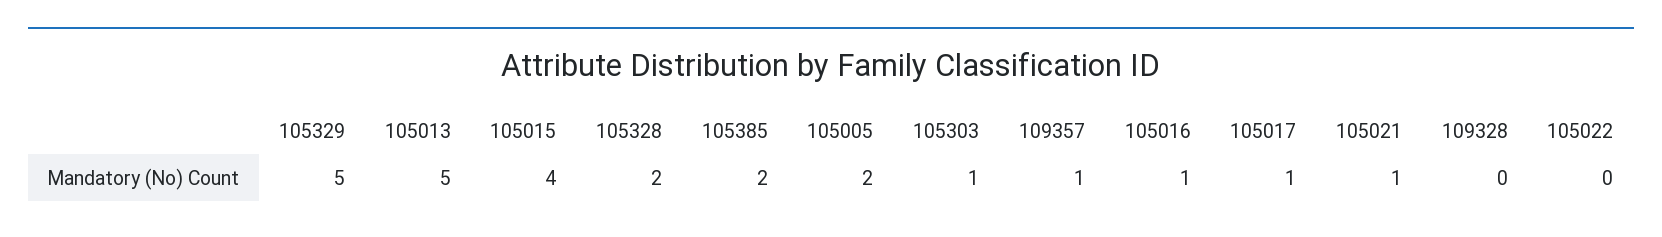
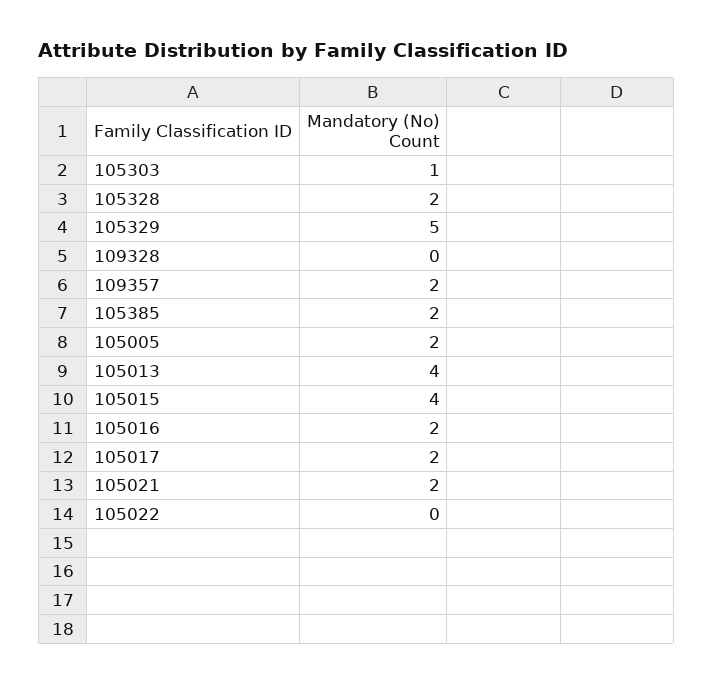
  {
    "105329": 5,
-   "105013": 5,
+   "105013": 4,
    "105015": 4,
    "105328": 2,
    "105385": 2,
    "105005": 2,
    "105303": 1,
-   "109357": 1,
+   "109357": 2,
-   "105016": 1,
+   "105016": 2,
-   "105017": 1,
+   "105017": 2,
-   "105021": 1,
+   "105021": 2,
    "109328": 0,
    "105022": 0
  }

